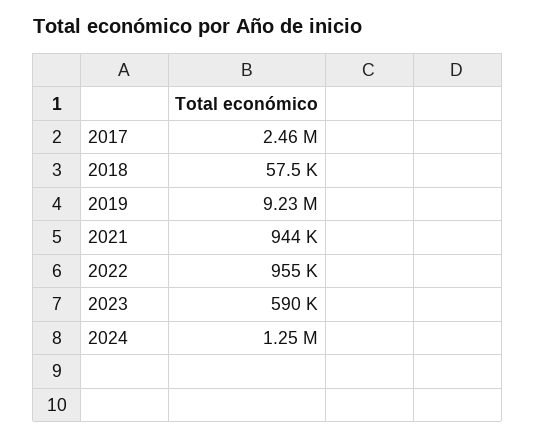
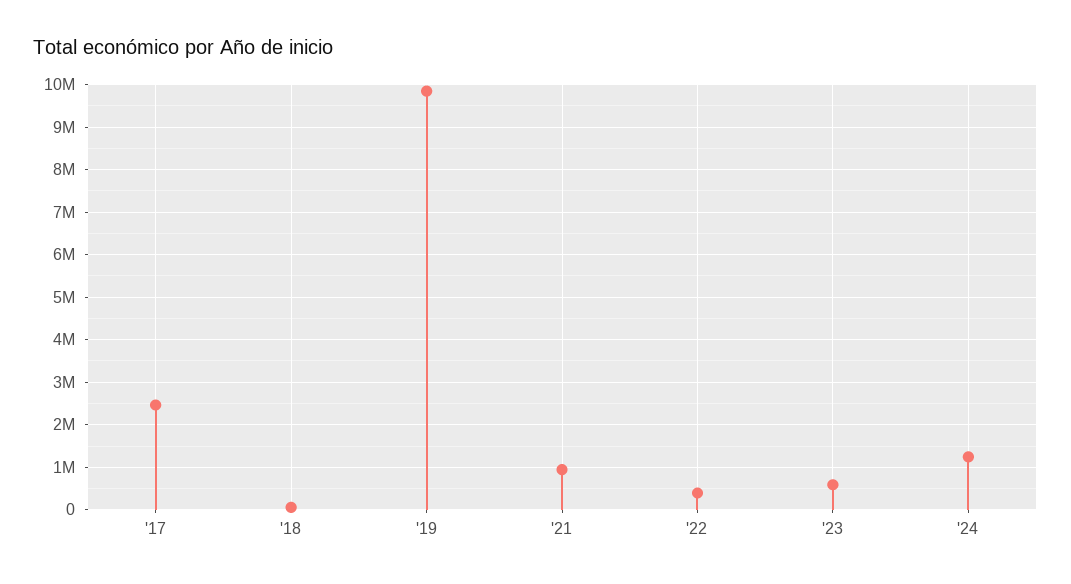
  {
    "2017": 2460000,
    "2018": 57500,
-   "2019": 9230000,
+   "2019": 9800000,
    "2021": 944000,
-   "2022": 955000,
+   "2022": 400000,
    "2023": 590000,
    "2024": 1250000
  }

